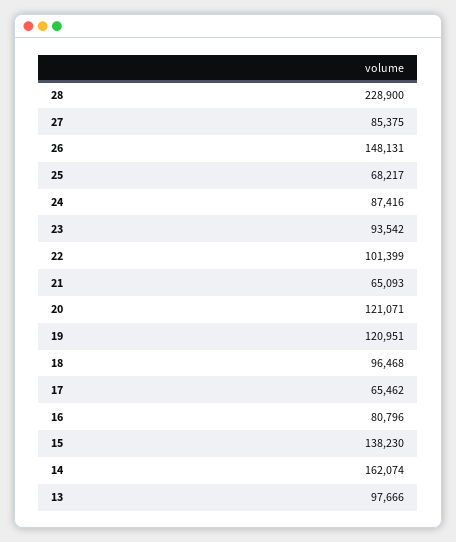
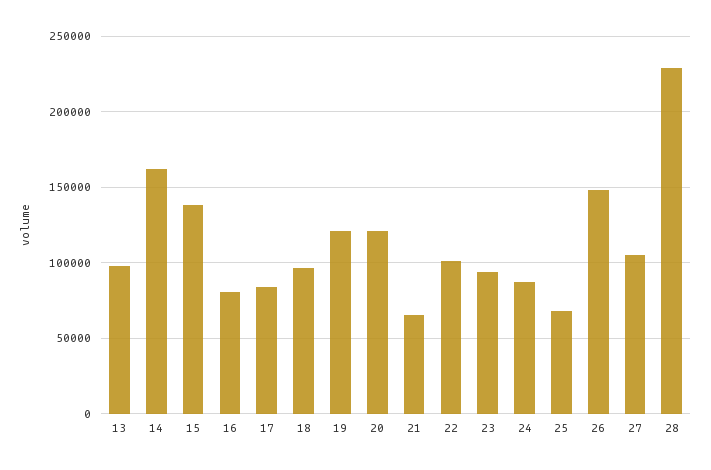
  {
    "28": 228900,
-   "27": 85375,
+   "27": 105000,
    "26": 148131,
    "25": 68217,
    "24": 87416,
    "23": 93542,
    "22": 101399,
    "21": 65093,
    "20": 121071,
    "19": 120951,
    "18": 96468,
-   "17": 65462,
+   "17": 85000,
    "16": 80796,
    "15": 138230,
    "14": 162074,
    "13": 97666
  }

